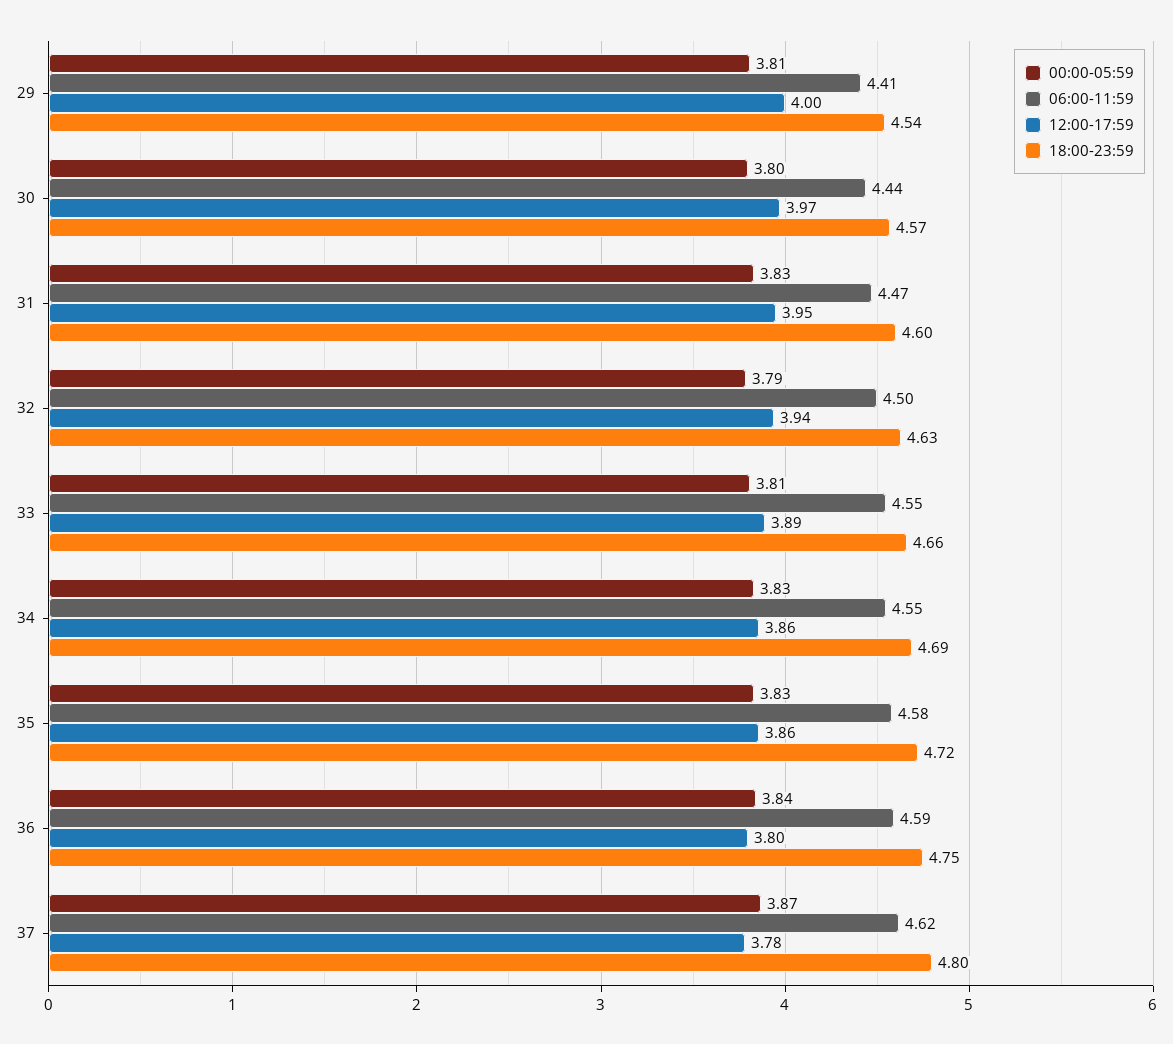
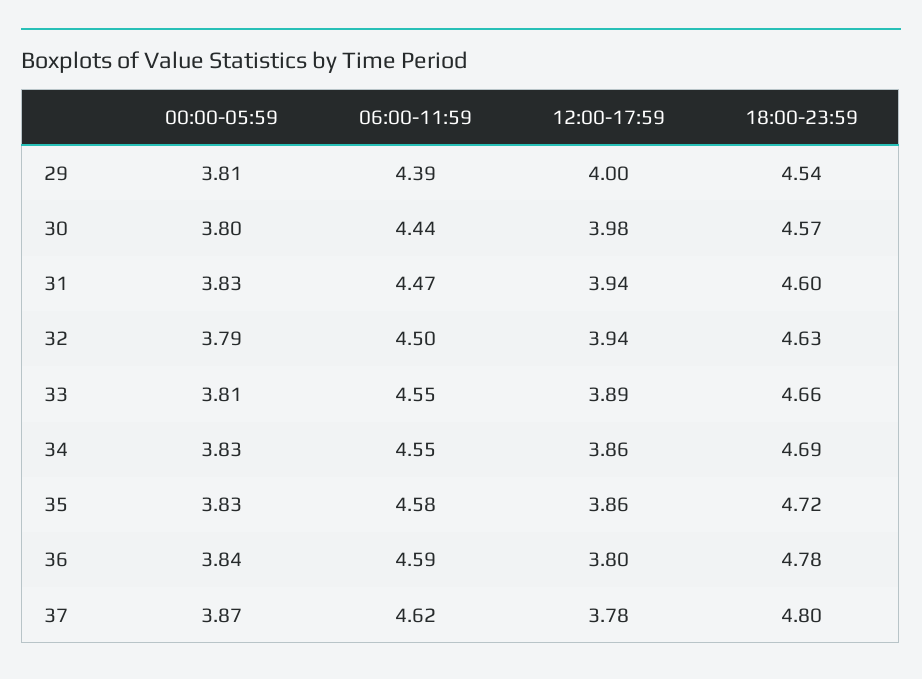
  {
    "00:00-05:59": {
      "29": 3.81,
      "30": 3.8,
      "31": 3.83,
      "32": 3.79,
      "33": 3.81,
      "34": 3.83,
      "35": 3.83,
      "36": 3.84,
      "37": 3.87
    },
    "06:00-11:59": {
-     "29": 4.41,
+     "29": 4.39,
      "30": 4.44,
      "31": 4.47,
      "32": 4.5,
      "33": 4.55,
      "34": 4.55,
      "35": 4.58,
      "36": 4.59,
      "37": 4.62
    },
    "12:00-17:59": {
      "29": 4,
-     "30": 3.97,
+     "30": 3.98,
-     "31": 3.95,
+     "31": 3.94,
      "32": 3.94,
      "33": 3.89,
      "34": 3.86,
      "35": 3.86,
      "36": 3.8,
      "37": 3.78
    },
    "18:00-23:59": {
      "29": 4.54,
      "30": 4.57,
      "31": 4.6,
      "32": 4.63,
      "33": 4.66,
      "34": 4.69,
      "35": 4.72,
-     "36": 4.75,
+     "36": 4.78,
      "37": 4.8
    }
  }

